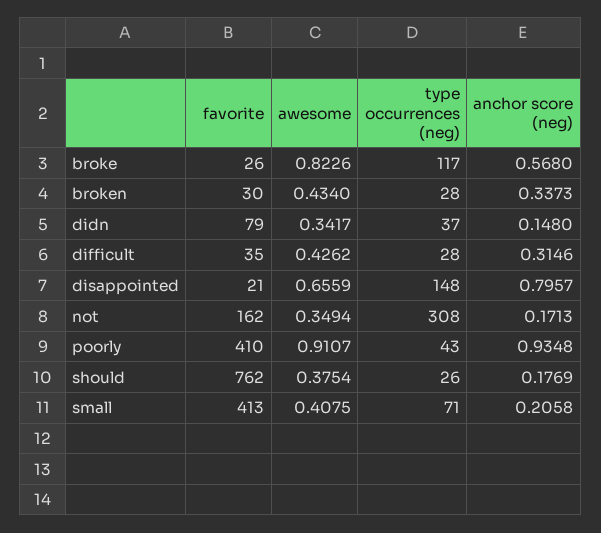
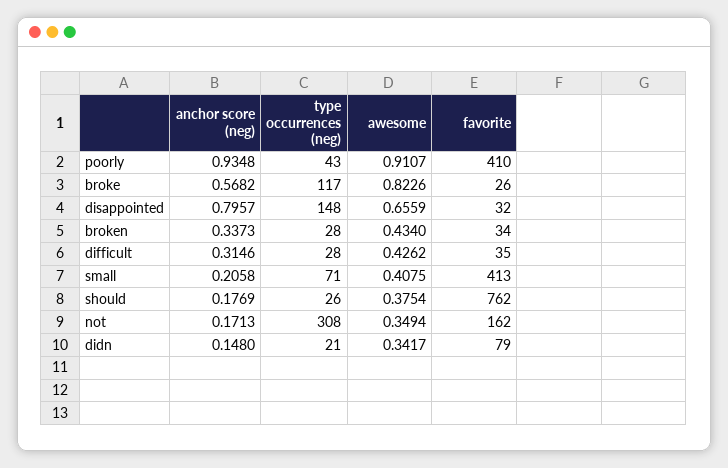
  {
    "favorite": {
      "broke": 26,
-     "broken": 30,
+     "broken": 34,
      "didn": 79,
      "difficult": 35,
-     "disappointed": 21,
+     "disappointed": 32,
      "not": 162,
      "poorly": 410,
      "should": 762,
      "small": 413
    },
    "awesome": {
      "broke": 0.8226,
      "broken": 0.434,
      "didn": 0.3417,
      "difficult": 0.4262,
      "disappointed": 0.6559,
      "not": 0.3494,
      "poorly": 0.9107,
      "should": 0.3754,
      "small": 0.4075
    },
    "type occurrences (neg)": {
      "broke": 117,
      "broken": 28,
-     "didn": 37,
+     "didn": 21,
      "difficult": 28,
      "disappointed": 148,
      "not": 308,
      "poorly": 43,
      "should": 26,
      "small": 71
    },
    "anchor score (neg)": {
-     "broke": 0.568,
+     "broke": 0.5682,
      "broken": 0.3373,
      "didn": 0.148,
      "difficult": 0.3146,
      "disappointed": 0.7957,
      "not": 0.1713,
      "poorly": 0.9348,
      "should": 0.1769,
      "small": 0.2058
    }
  }

